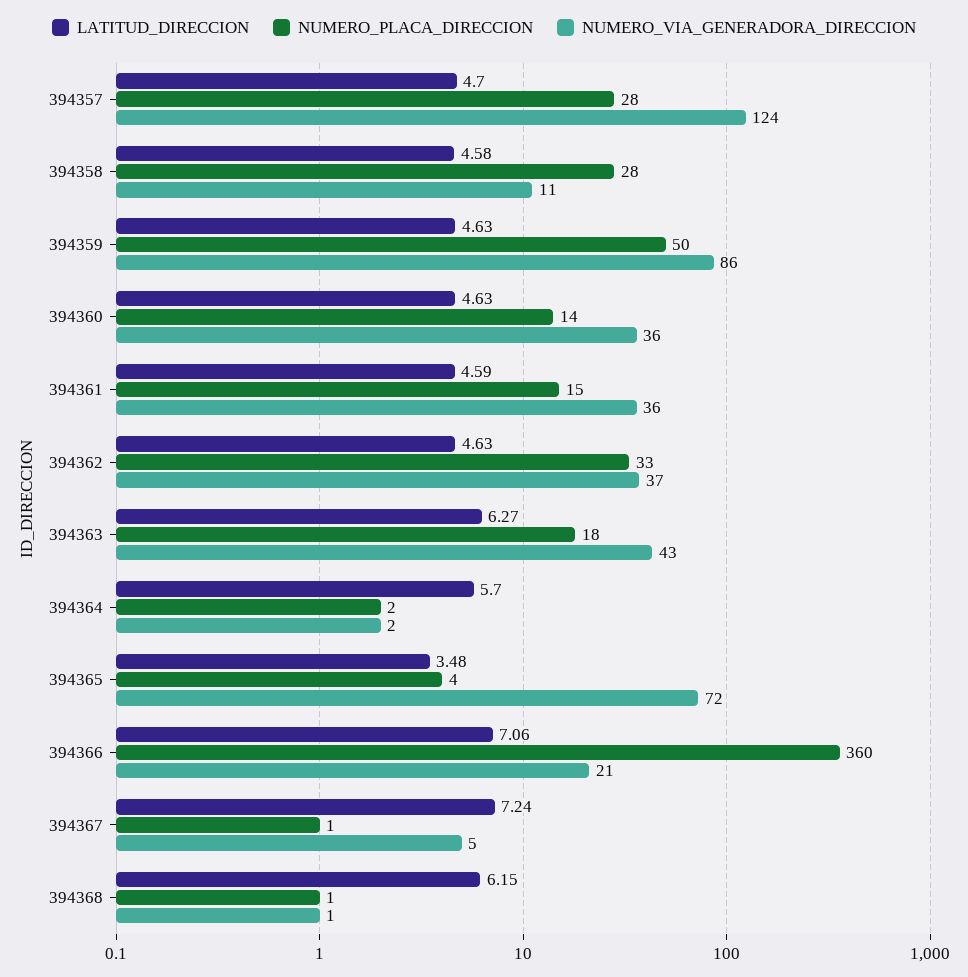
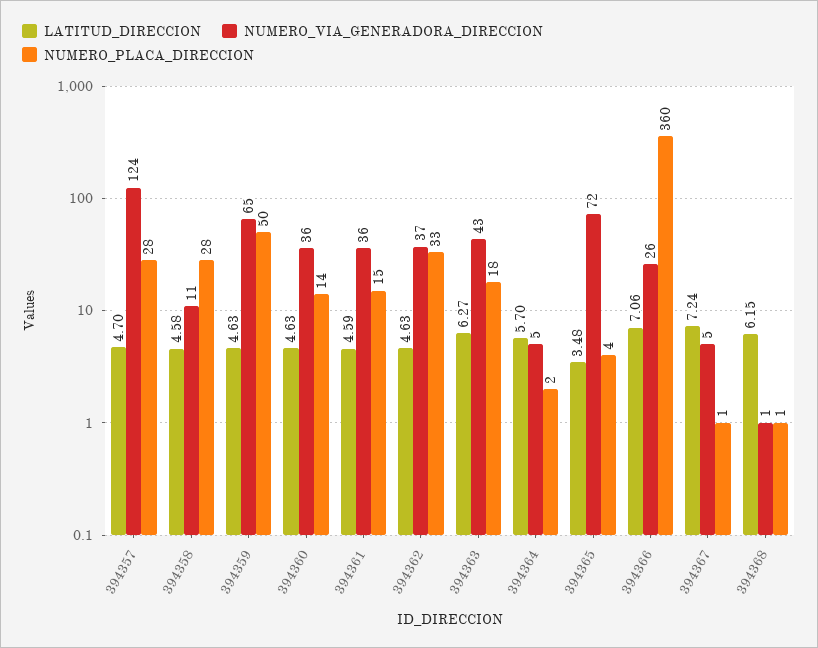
  {
    "LATITUD_DIRECCION": {
      "394357": 4.7,
      "394358": 4.58,
      "394359": 4.63,
      "394360": 4.63,
      "394361": 4.59,
      "394362": 4.63,
      "394363": 6.27,
      "394364": 5.7,
      "394365": 3.48,
      "394366": 7.06,
      "394367": 7.24,
      "394368": 6.15
    },
    "NUMERO_PLACA_DIRECCION": {
      "394357": 28,
      "394358": 28,
      "394359": 50,
      "394360": 14,
      "394361": 15,
      "394362": 33,
      "394363": 18,
      "394364": 2,
      "394365": 4,
      "394366": 360,
      "394367": 1,
      "394368": 1
    },
    "NUMERO_VIA_GENERADORA_DIRECCION": {
      "394357": 124,
      "394358": 11,
-     "394359": 86,
+     "394359": 65,
      "394360": 36,
      "394361": 36,
      "394362": 37,
      "394363": 43,
-     "394364": 2,
+     "394364": 5,
      "394365": 72,
-     "394366": 21,
+     "394366": 26,
      "394367": 5,
      "394368": 1
    }
  }

